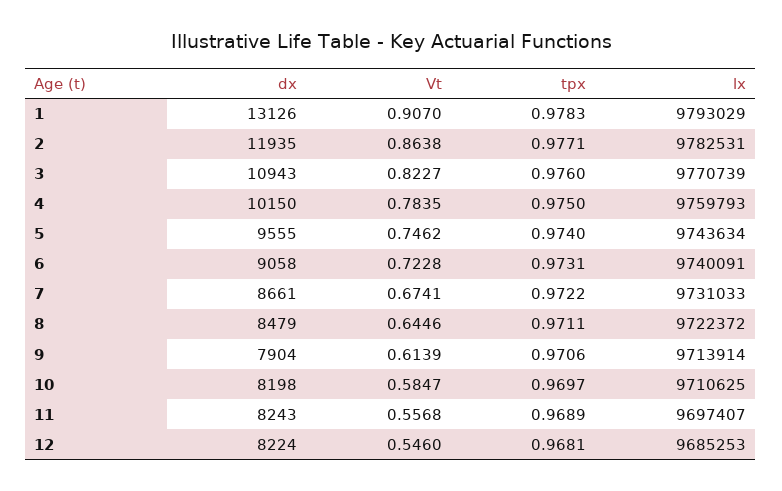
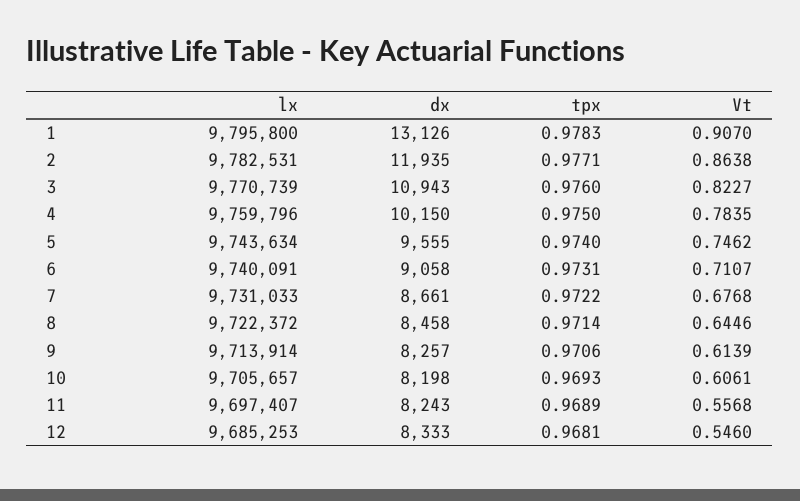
  {
    "dx": {
      "1": 13126,
      "2": 11935,
      "3": 10943,
      "4": 10150,
      "5": 9555,
      "6": 9058,
      "7": 8661,
-     "8": 8479,
+     "8": 8458,
-     "9": 7904,
+     "9": 8257,
      "10": 8198,
      "11": 8243,
-     "12": 8224
+     "12": 8333
    },
    "Vt": {
      "1": 0.907,
      "2": 0.8638,
      "3": 0.8227,
      "4": 0.7835,
      "5": 0.7462,
-     "6": 0.7228,
+     "6": 0.7107,
-     "7": 0.6741,
+     "7": 0.6768,
      "8": 0.6446,
      "9": 0.6139,
-     "10": 0.5847,
+     "10": 0.6061,
      "11": 0.5568,
      "12": 0.546
    },
    "tpx": {
      "1": 0.9783,
      "2": 0.9771,
      "3": 0.976,
      "4": 0.975,
      "5": 0.974,
      "6": 0.9731,
      "7": 0.9722,
-     "8": 0.9711,
+     "8": 0.9714,
      "9": 0.9706,
-     "10": 0.9697,
+     "10": 0.9693,
      "11": 0.9689,
      "12": 0.9681
    },
    "lx": {
-     "1": 9793029,
+     "1": 9795800,
      "2": 9782531,
      "3": 9770739,
-     "4": 9759793,
+     "4": 9759796,
      "5": 9743634,
      "6": 9740091,
      "7": 9731033,
      "8": 9722372,
      "9": 9713914,
-     "10": 9710625,
+     "10": 9705657,
      "11": 9697407,
      "12": 9685253
    }
  }

